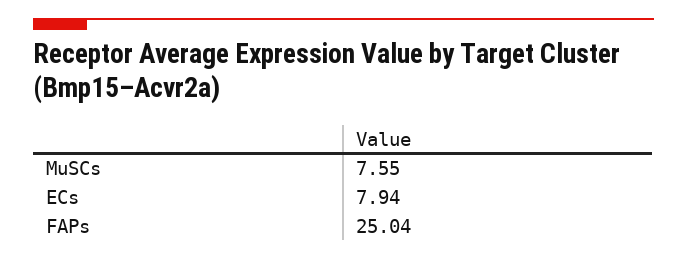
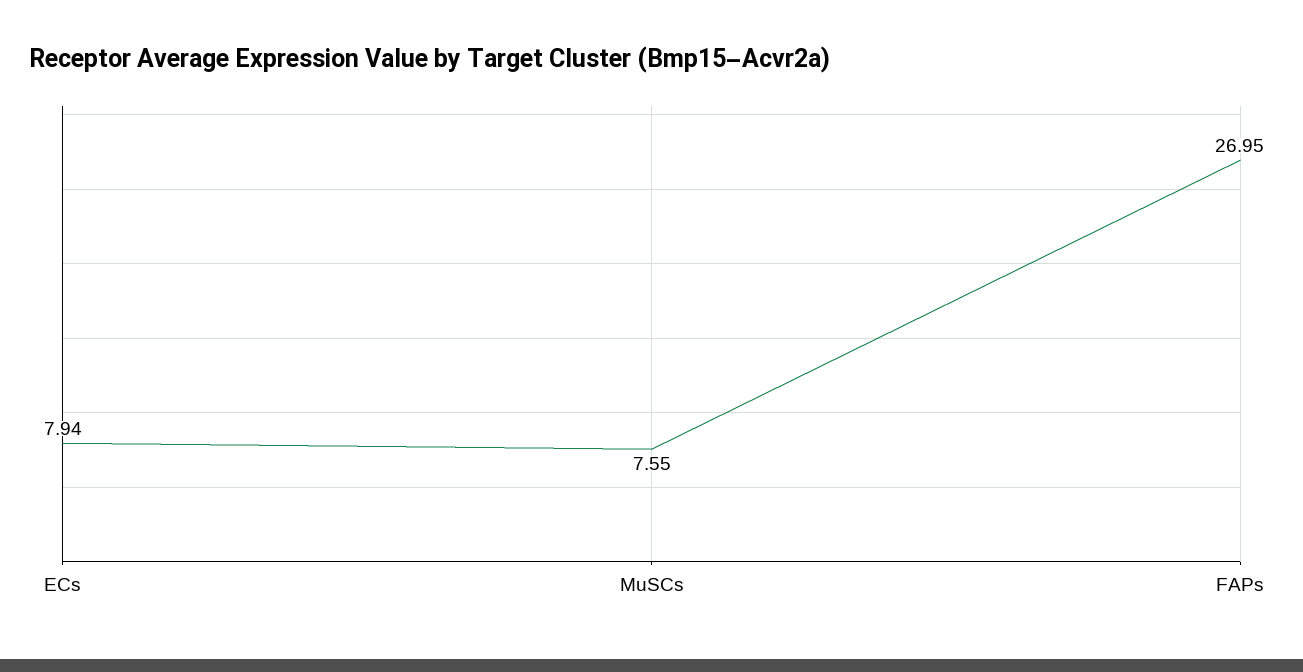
  {
    "MuSCs": 7.55,
    "ECs": 7.94,
-   "FAPs": 25.04
+   "FAPs": 26.95
  }

